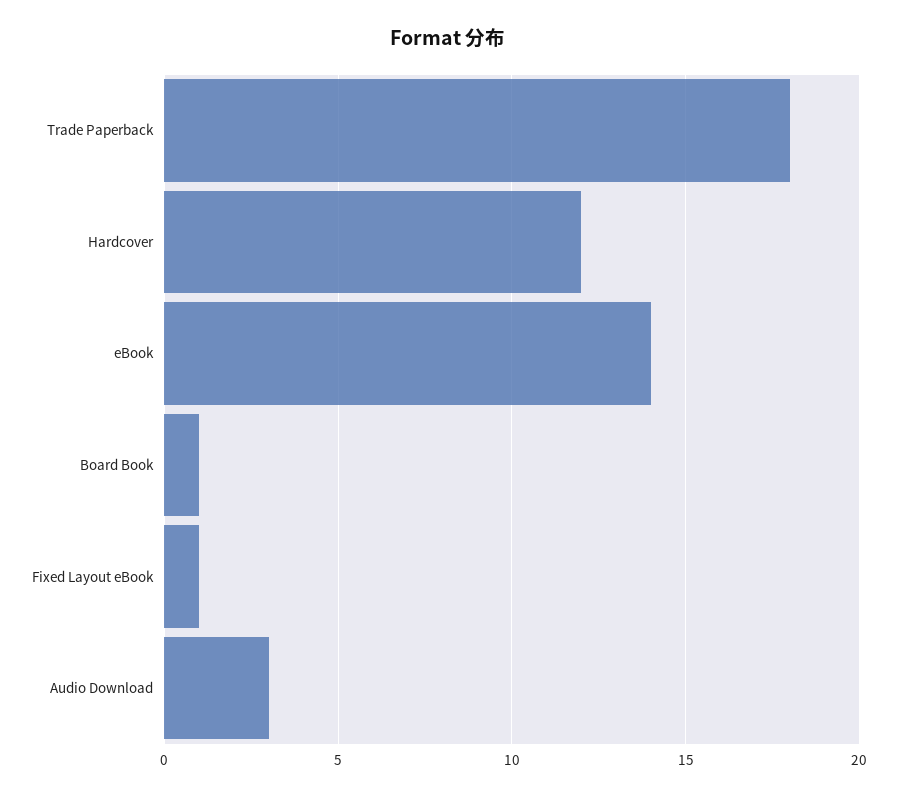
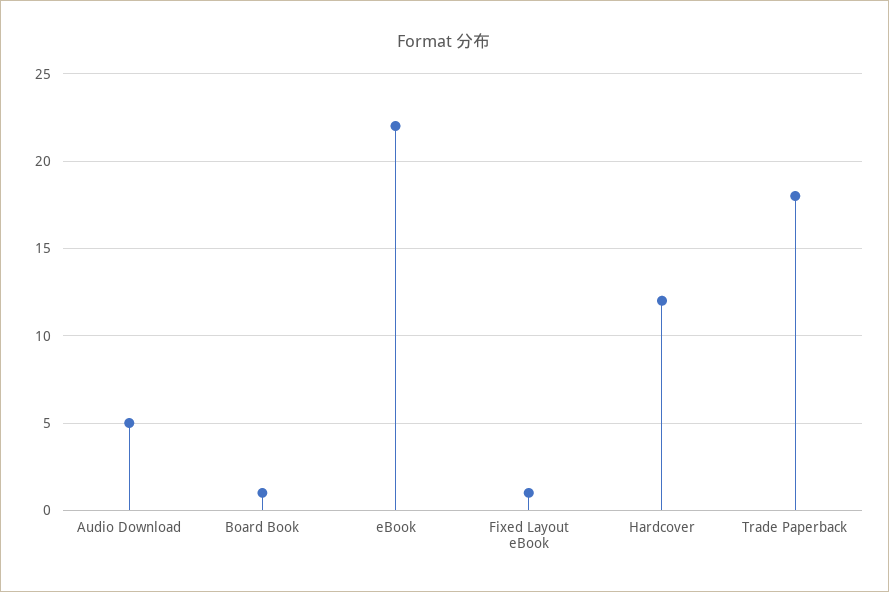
  {
    "Trade Paperback": 18,
    "Hardcover": 12,
-   "eBook": 14,
+   "eBook": 22,
    "Board Book": 1,
    "Fixed Layout eBook": 1,
-   "Audio Download": 3
+   "Audio Download": 5
  }

